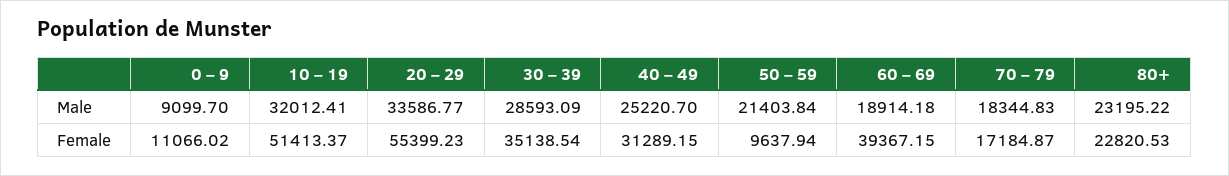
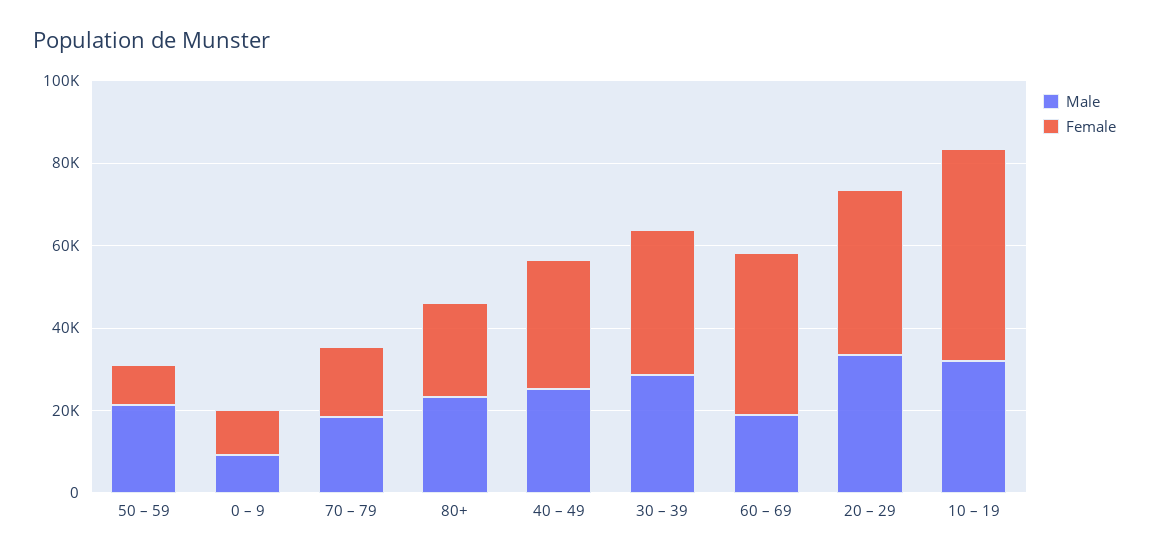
  {
    "Male": {
      "0 – 9": 9099.7,
      "10 – 19": 32012.41,
      "20 – 29": 33586.77,
      "30 – 39": 28593.09,
      "40 – 49": 25220.7,
      "50 – 59": 21403.84,
      "60 – 69": 18914.18,
      "70 – 79": 18344.83,
      "80+": 23195.22
    },
    "Female": {
      "0 – 9": 11066.02,
      "10 – 19": 51413.37,
-     "20 – 29": 55399.23,
+     "20 – 29": 40000,
      "30 – 39": 35138.54,
      "40 – 49": 31289.15,
      "50 – 59": 9637.94,
      "60 – 69": 39367.15,
      "70 – 79": 17184.87,
      "80+": 22820.53
    }
  }

